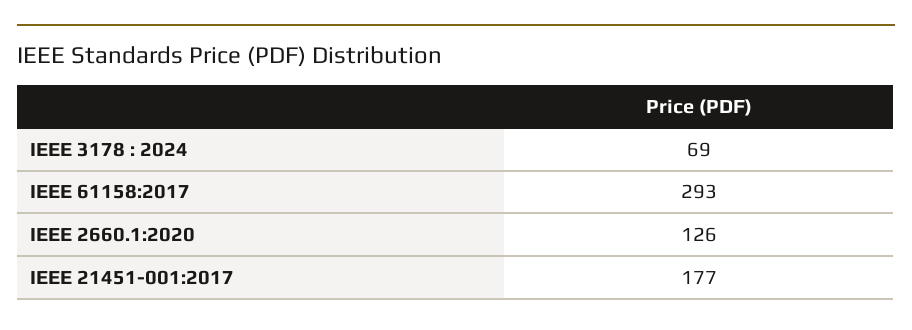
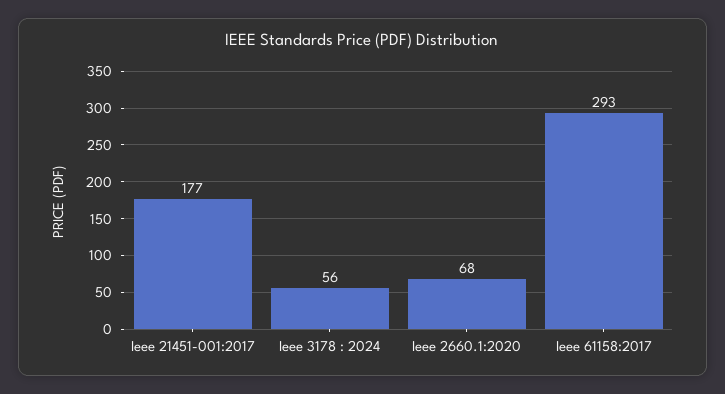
  {
-   "IEEE 3178 : 2024": 69,
+   "IEEE 3178 : 2024": 56,
    "IEEE 61158:2017": 293,
-   "IEEE 2660.1:2020": 126,
+   "IEEE 2660.1:2020": 68,
    "IEEE 21451-001:2017": 177
  }

